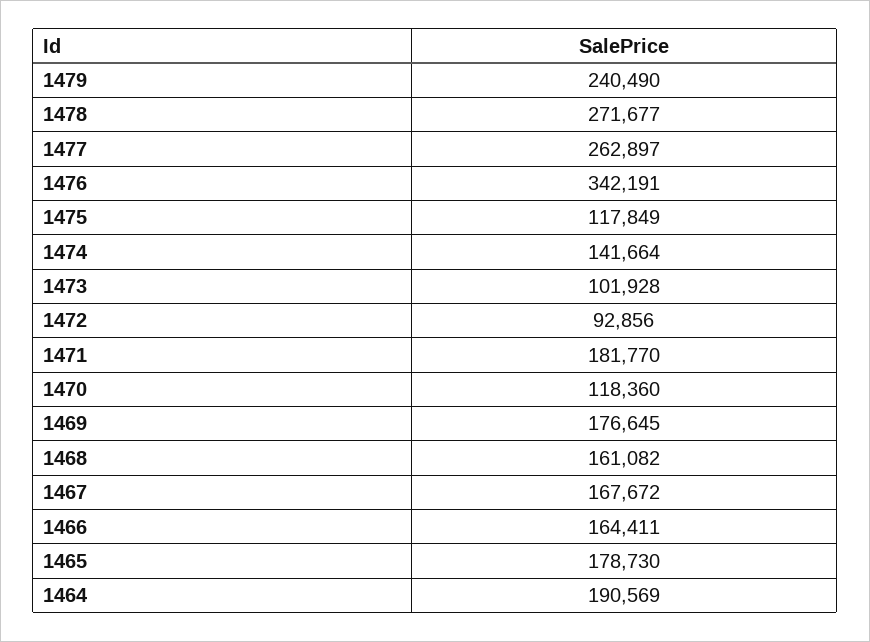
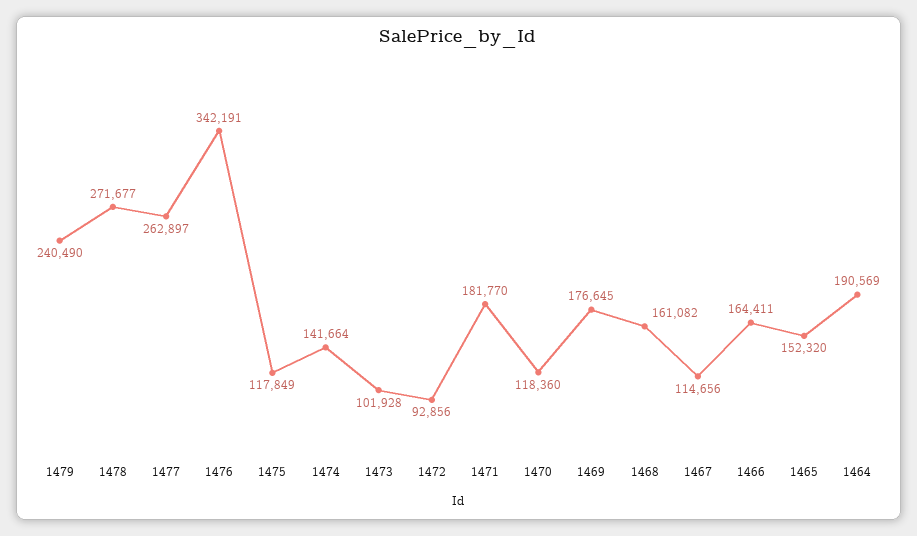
  {
    "1479": 240490,
    "1478": 271677,
    "1477": 262897,
    "1476": 342191,
    "1475": 117849,
    "1474": 141664,
    "1473": 101928,
    "1472": 92856,
    "1471": 181770,
    "1470": 118360,
    "1469": 176645,
    "1468": 161082,
-   "1467": 167672,
+   "1467": 114656,
    "1466": 164411,
-   "1465": 178730,
+   "1465": 152320,
    "1464": 190569
  }

